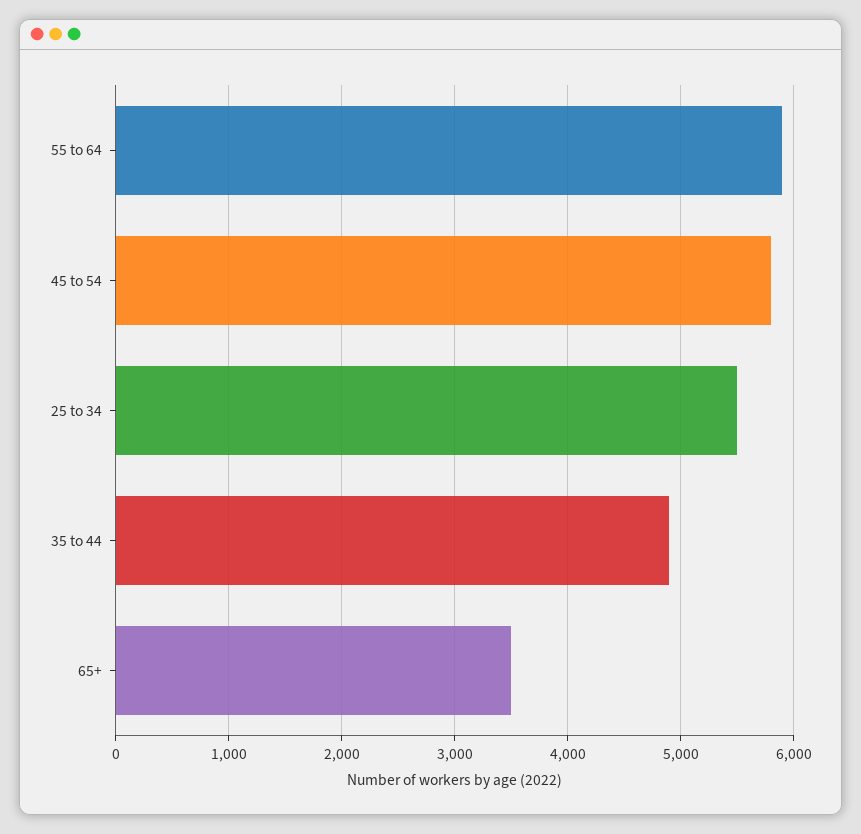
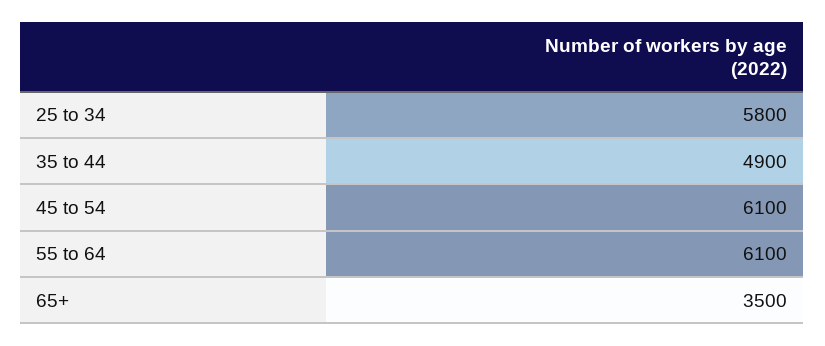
  {
-   "55 to 64": 5900,
+   "55 to 64": 6100,
-   "45 to 54": 5800,
+   "45 to 54": 6100,
-   "25 to 34": 5500,
+   "25 to 34": 5800,
    "35 to 44": 4900,
    "65+": 3500
  }

